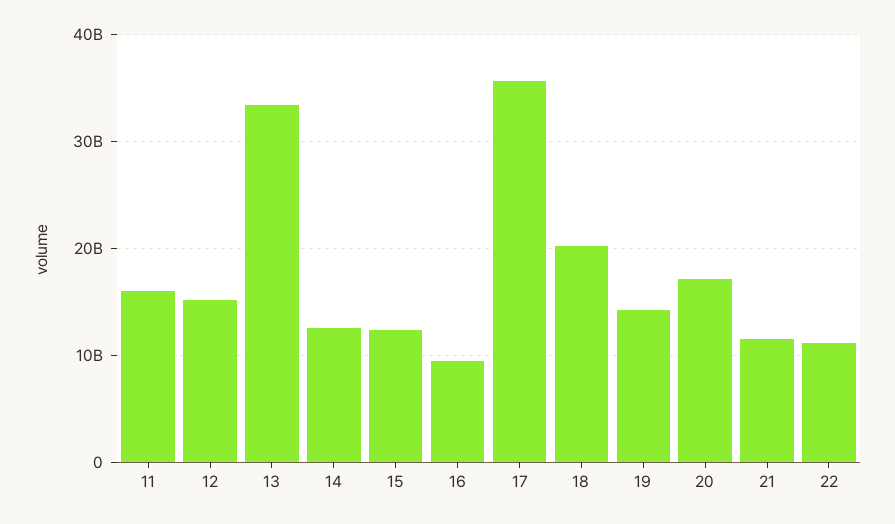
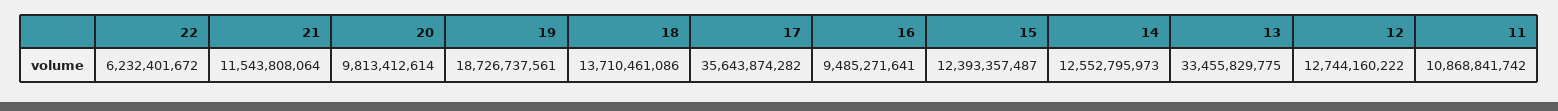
  {
-   "11": 16000000000,
+   "11": 10868841742,
-   "12": 15000000000,
+   "12": 12744160222,
    "13": 33455829775,
    "14": 12552795973,
    "15": 12393357487,
    "16": 9485271641,
    "17": 35643874282,
-   "18": 20000000000,
+   "18": 13710461086,
-   "19": 14000000000,
+   "19": 18726737561,
-   "20": 17000000000,
+   "20": 9813412614,
    "21": 11543808064,
-   "22": 11000000000
+   "22": 6232401672
  }

